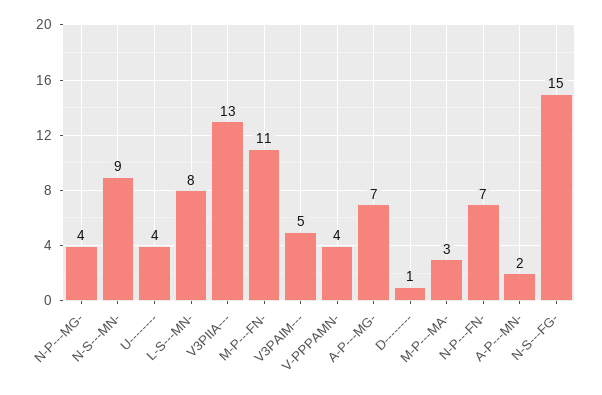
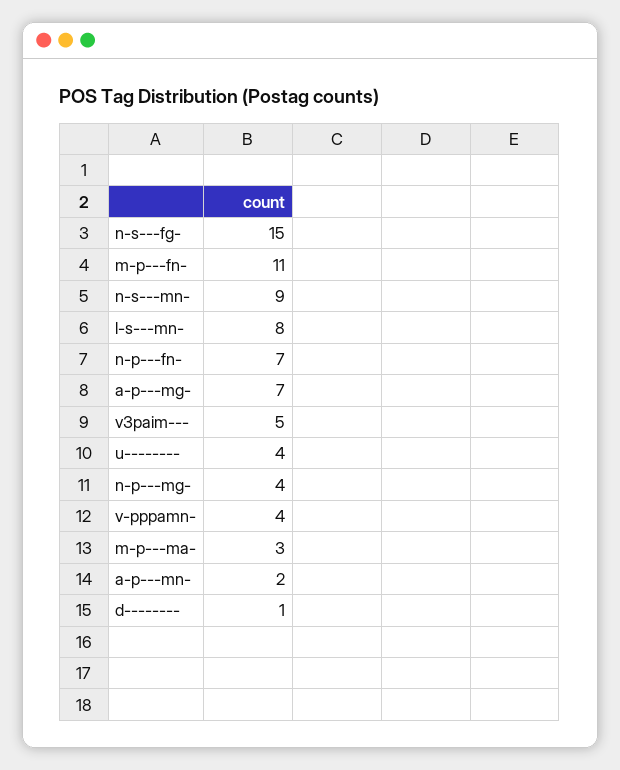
  {
    "N-P---MG-": 4,
    "N-S---MN-": 9,
    "U--------": 4,
    "L-S---MN-": 8,
-   "V3PIIA---": 13,
    "M-P---FN-": 11,
    "V3PAIM---": 5,
    "V-PPPAMN-": 4,
    "A-P---MG-": 7,
    "D--------": 1,
    "M-P---MA-": 3,
    "N-P---FN-": 7,
    "A-P---MN-": 2,
    "N-S---FG-": 15
  }

